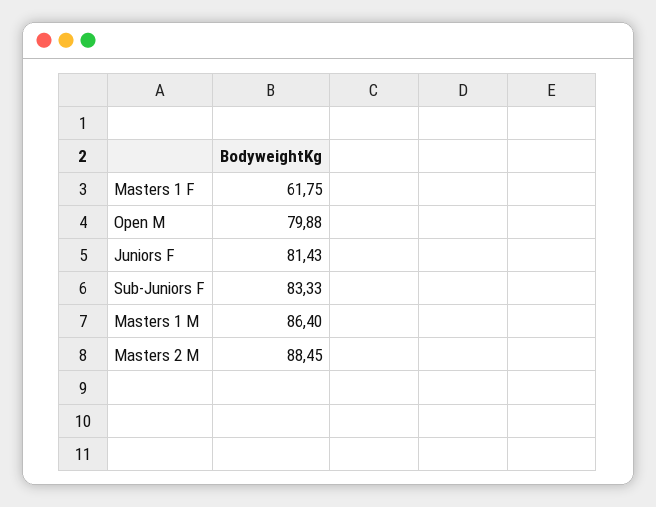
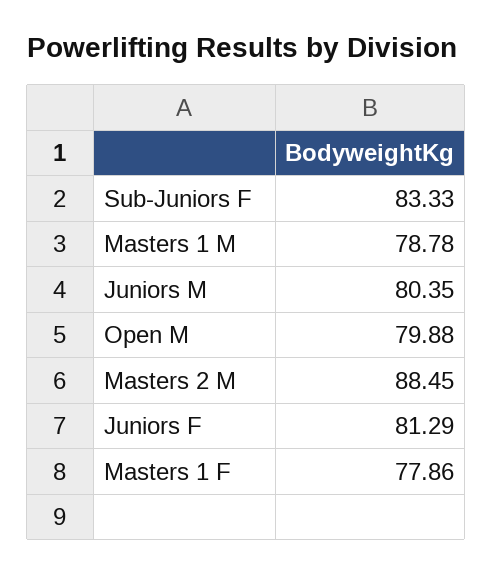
  {
-   "Masters 1 F": 61.75,
+   "Masters 1 F": 77.86,
    "Open M": 79.88,
-   "Juniors F": 81.43,
+   "Juniors F": 81.29,
    "Sub-Juniors F": 83.33,
-   "Masters 1 M": 86.4,
+   "Masters 1 M": 78.78,
-   "Masters 2 M": 88.45
+   "Masters 2 M": 88.45,
+   "Juniors M": 80.35
  }

